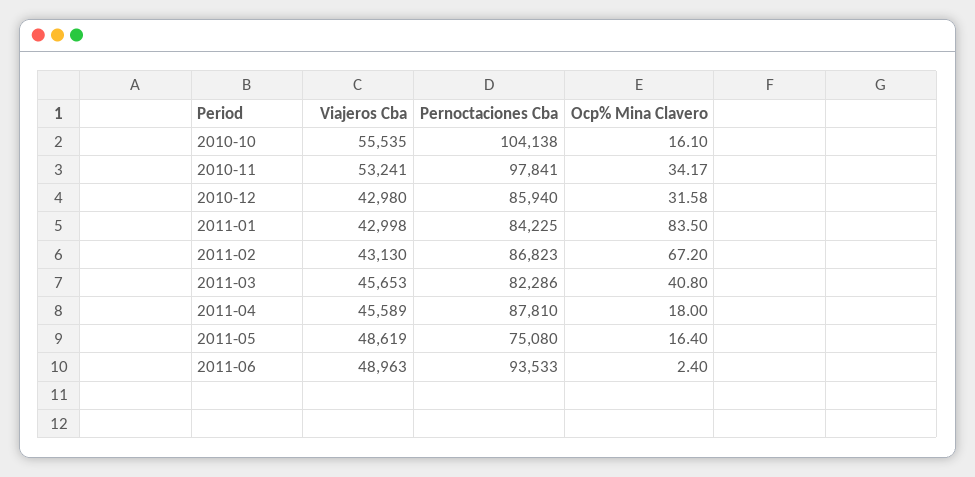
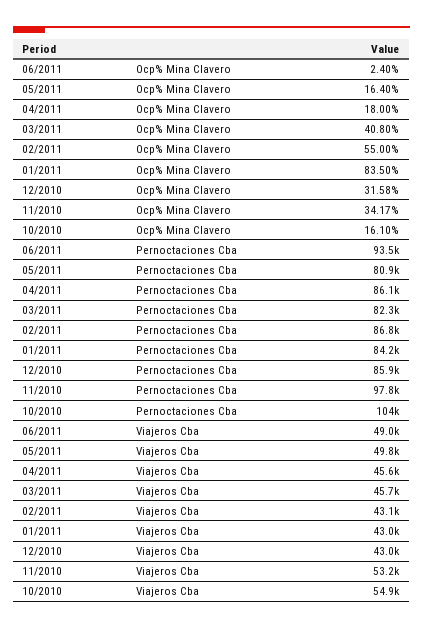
  {
    "Viajeros Cba": {
-     "2010-10": 55535,
+     "2010-10": 54900,
      "2010-11": 53241,
      "2010-12": 42980,
      "2011-01": 42998,
      "2011-02": 43130,
      "2011-03": 45653,
      "2011-04": 45589,
-     "2011-05": 48619,
+     "2011-05": 49800,
      "2011-06": 48963
    },
    "Pernoctaciones Cba": {
      "2010-10": 104138,
      "2010-11": 97841,
      "2010-12": 85940,
      "2011-01": 84225,
      "2011-02": 86823,
      "2011-03": 82286,
-     "2011-04": 87810,
+     "2011-04": 86100,
-     "2011-05": 75080,
+     "2011-05": 80900,
      "2011-06": 93533
    },
    "Ocp% Mina Clavero": {
      "2010-10": 16.1,
      "2010-11": 34.17,
      "2010-12": 31.58,
      "2011-01": 83.5,
-     "2011-02": 67.2,
+     "2011-02": 55,
      "2011-03": 40.8,
      "2011-04": 18,
      "2011-05": 16.4,
      "2011-06": 2.4
    }
  }

